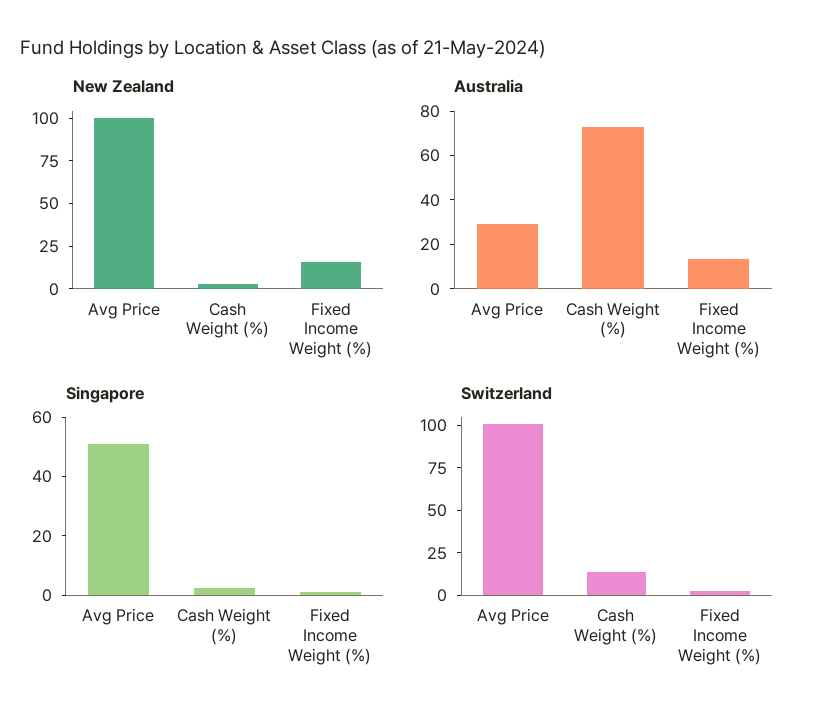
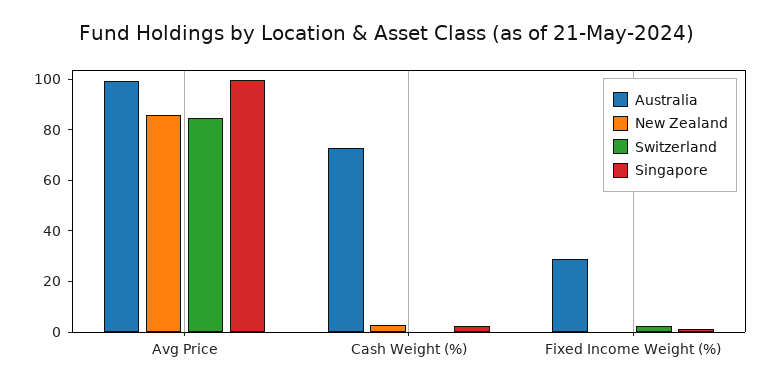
  {
    "New Zealand": {
-     "Avg Price": 100,
+     "Avg Price": 85,
      "Cash Weight (%)": 5,
-     "Fixed Income Weight (%)": 15
+     "Fixed Income Weight (%)": 0
    },
    "Australia": {
-     "Avg Price": 30,
+     "Avg Price": 100,
      "Cash Weight (%)": 75,
-     "Fixed Income Weight (%)": 15
+     "Fixed Income Weight (%)": 30
    },
    "Singapore": {
-     "Avg Price": 50,
+     "Avg Price": 100,
      "Cash Weight (%)": 5,
      "Fixed Income Weight (%)": 0
    },
    "Switzerland": {
-     "Avg Price": 100,
+     "Avg Price": 85,
-     "Cash Weight (%)": 15,
+     "Cash Weight (%)": 0,
      "Fixed Income Weight (%)": 5
    }
  }

